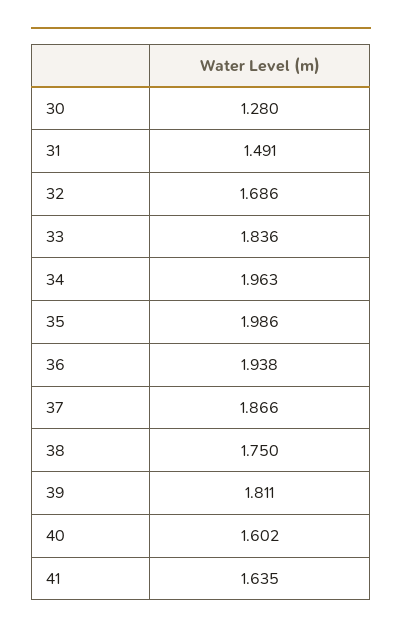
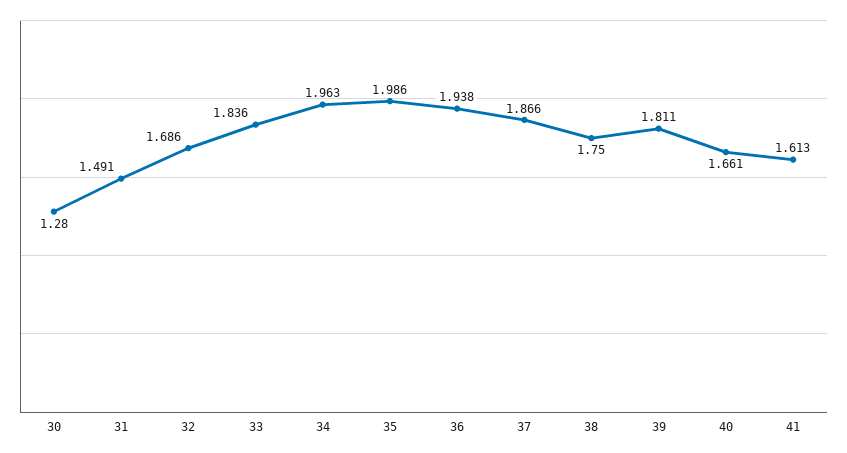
  {
    "30": 1.28,
    "31": 1.491,
    "32": 1.686,
    "33": 1.836,
    "34": 1.963,
    "35": 1.986,
    "36": 1.938,
    "37": 1.866,
    "38": 1.75,
    "39": 1.811,
-   "40": 1.602,
+   "40": 1.661,
-   "41": 1.635
+   "41": 1.613
  }

